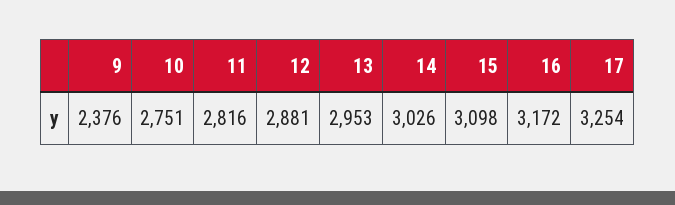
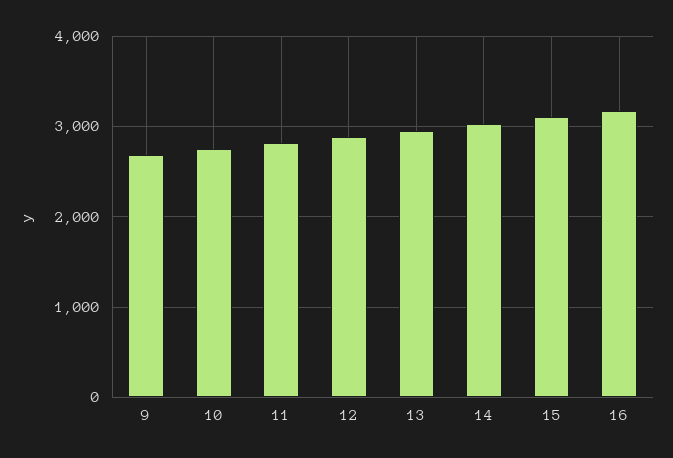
  {
-   "9": 2376,
+   "9": 2700,
    "10": 2751,
    "11": 2816,
    "12": 2881,
    "13": 2953,
    "14": 3026,
    "15": 3098,
-   "16": 3172,
+   "16": 3172
-   "17": 3254
  }

